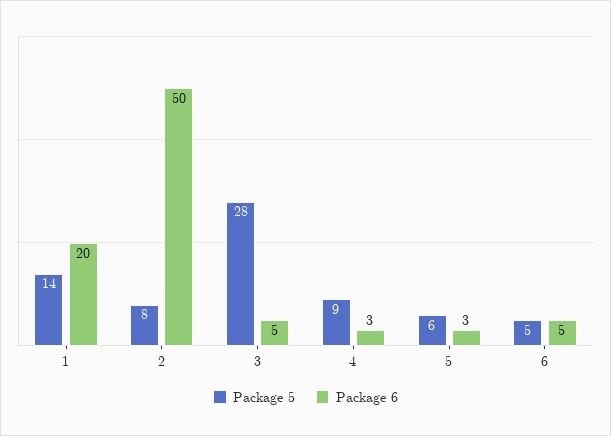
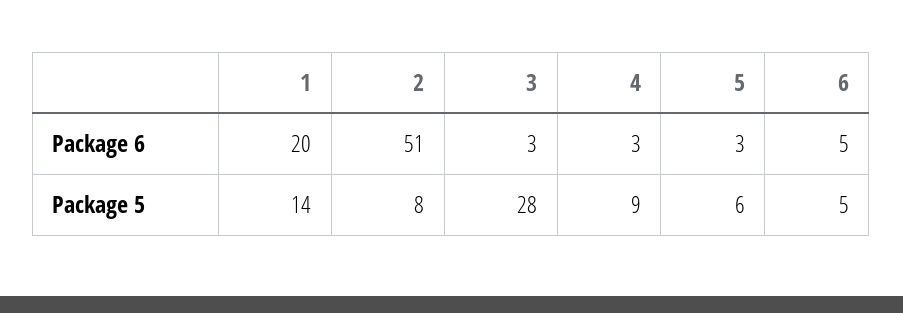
  {
    "Package 5": {
      "1": 14,
      "2": 8,
      "3": 28,
      "4": 9,
      "5": 6,
      "6": 5
    },
    "Package 6": {
      "1": 20,
-     "2": 50,
+     "2": 51,
-     "3": 5,
+     "3": 3,
      "4": 3,
      "5": 3,
      "6": 5
    }
  }

